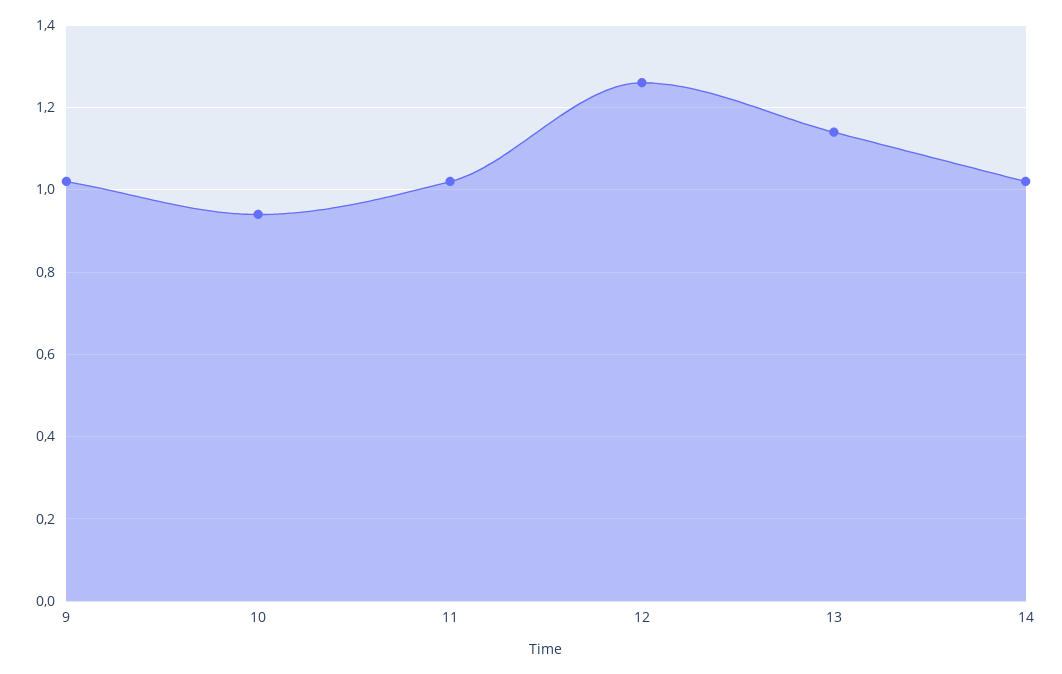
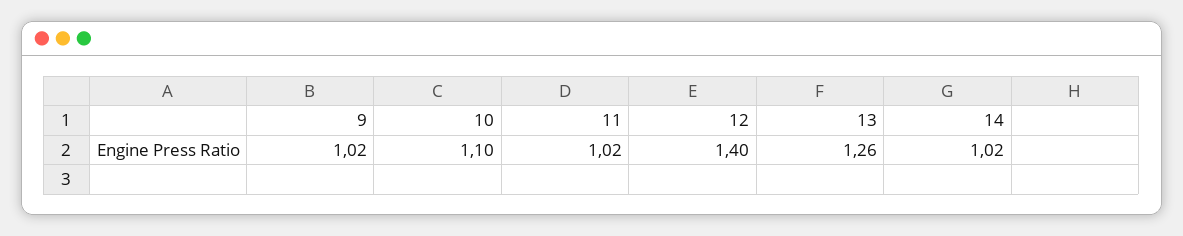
  {
    "9": 1.02,
-   "10": 0.95,
+   "10": 1.1,
    "11": 1.02,
-   "12": 1.25,
+   "12": 1.4,
-   "13": 1.15,
+   "13": 1.26,
    "14": 1.02
  }

